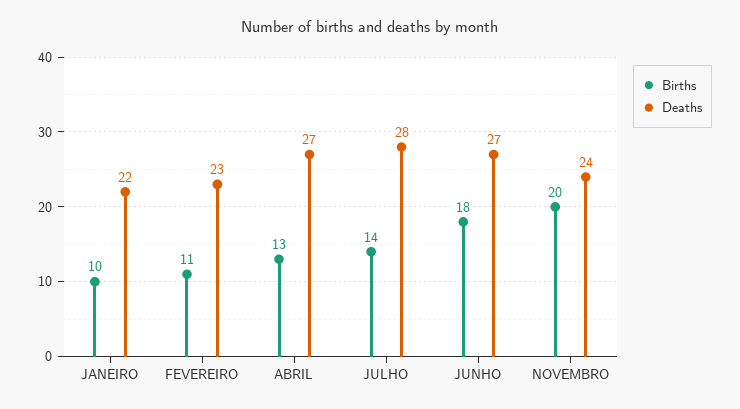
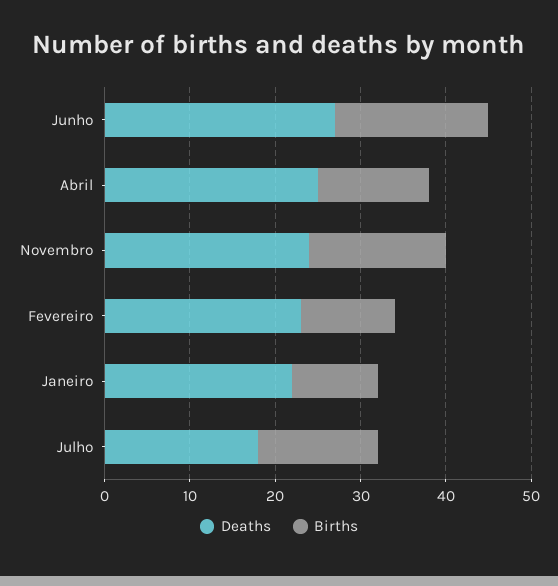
  {
    "Births": {
      "JANEIRO": 10,
      "FEVEREIRO": 11,
      "ABRIL": 13,
      "JULHO": 14,
      "JUNHO": 18,
-     "NOVEMBRO": 20
+     "NOVEMBRO": 16
    },
    "Deaths": {
      "JANEIRO": 22,
      "FEVEREIRO": 23,
-     "ABRIL": 27,
+     "ABRIL": 25,
-     "JULHO": 28,
+     "JULHO": 18,
      "JUNHO": 27,
      "NOVEMBRO": 24
    }
  }

